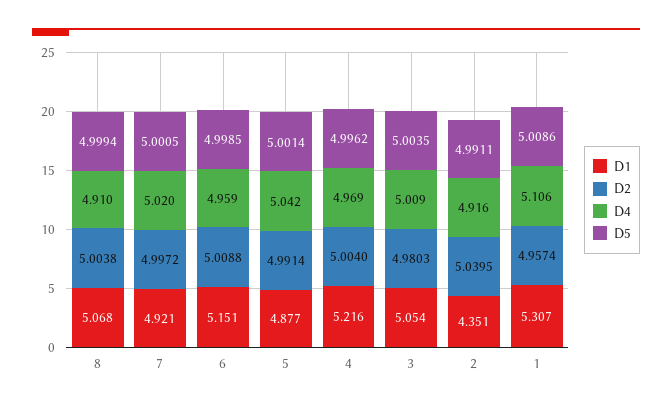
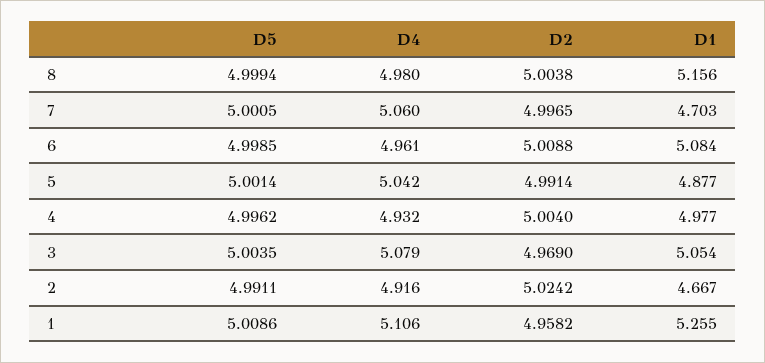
  {
    "D1": {
-     "8": 5.068,
+     "8": 5.156,
-     "7": 4.921,
+     "7": 4.703,
-     "6": 5.151,
+     "6": 5.084,
      "5": 4.877,
-     "4": 5.216,
+     "4": 4.977,
      "3": 5.054,
-     "2": 4.351,
+     "2": 4.667,
-     "1": 5.307
+     "1": 5.255
    },
    "D2": {
      "8": 5.0038,
-     "7": 4.9972,
+     "7": 4.9965,
      "6": 5.0088,
      "5": 4.9914,
      "4": 5.004,
-     "3": 4.9803,
+     "3": 4.969,
-     "2": 5.0395,
+     "2": 5.0242,
-     "1": 4.9574
+     "1": 4.9582
    },
    "D4": {
-     "8": 4.91,
+     "8": 4.98,
-     "7": 5.02,
+     "7": 5.06,
-     "6": 4.959,
+     "6": 4.961,
      "5": 5.042,
-     "4": 4.969,
+     "4": 4.932,
-     "3": 5.009,
+     "3": 5.079,
      "2": 4.916,
      "1": 5.106
    },
    "D5": {
      "8": 4.9994,
      "7": 5.0005,
      "6": 4.9985,
      "5": 5.0014,
      "4": 4.9962,
      "3": 5.0035,
      "2": 4.9911,
      "1": 5.0086
    }
  }

